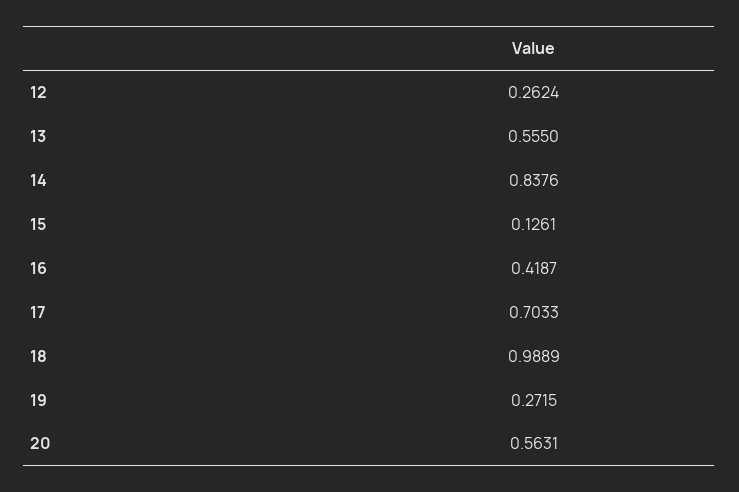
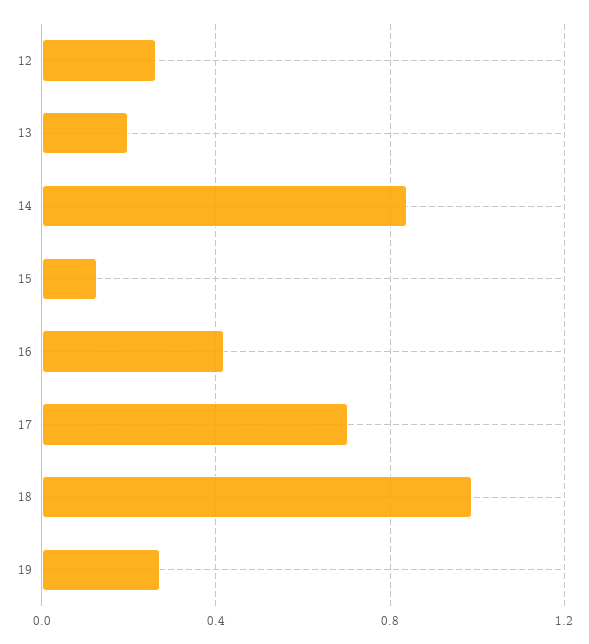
  {
    "12": 0.2624,
-   "13": 0.555,
+   "13": 0.2,
    "14": 0.8376,
    "15": 0.1261,
    "16": 0.4187,
    "17": 0.7033,
    "18": 0.9889,
-   "19": 0.2715,
+   "19": 0.2715
-   "20": 0.5631
  }

